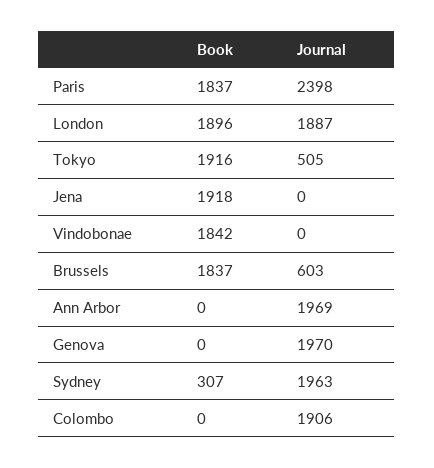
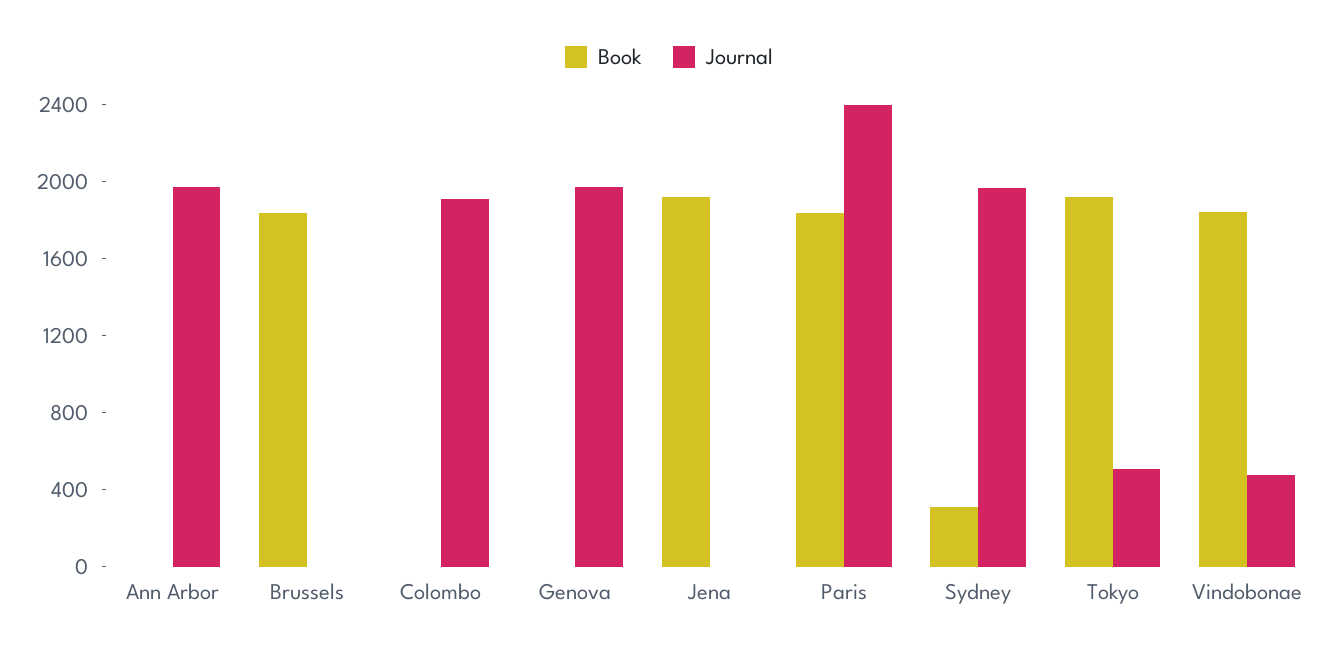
  {
    "Book": {
      "Paris": 1837,
-     "London": 1896,
      "Tokyo": 1916,
      "Jena": 1918,
      "Vindobonae": 1842,
      "Brussels": 1837,
      "Ann Arbor": 0,
      "Genova": 0,
      "Sydney": 307,
      "Colombo": 0
    },
    "Journal": {
      "Paris": 2398,
-     "London": 1887,
      "Tokyo": 505,
      "Jena": 0,
-     "Vindobonae": 0,
+     "Vindobonae": 500,
-     "Brussels": 603,
+     "Brussels": 0,
      "Ann Arbor": 1969,
      "Genova": 1970,
      "Sydney": 1963,
      "Colombo": 1906
    }
  }

